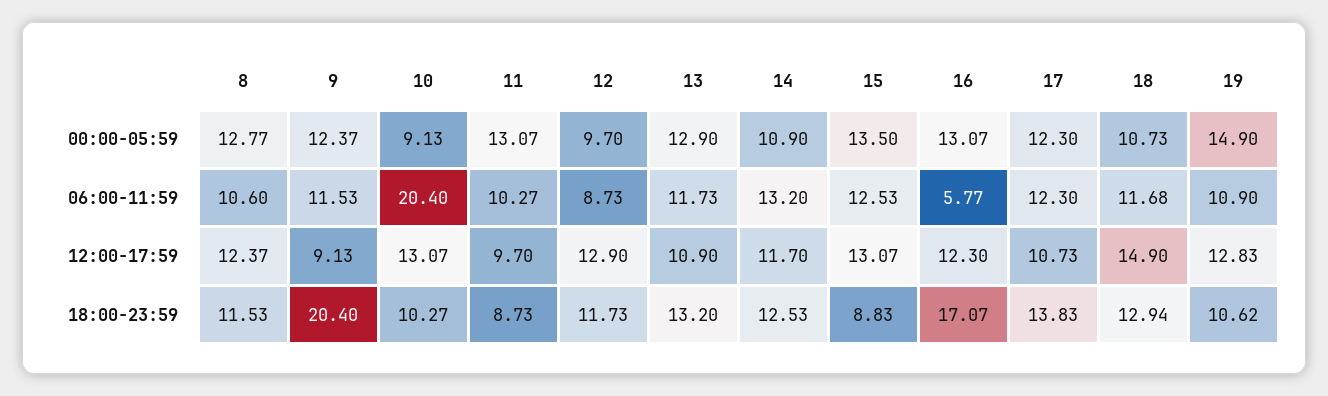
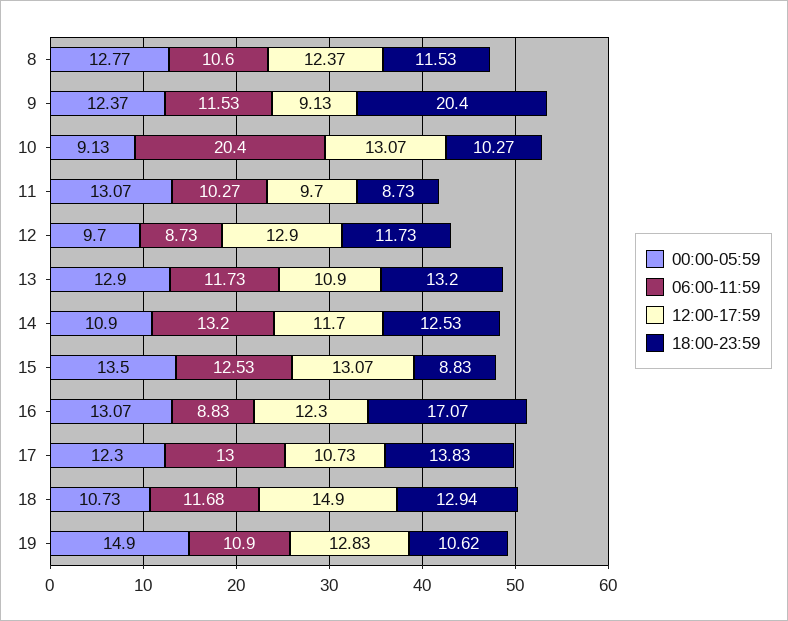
  {
    "00:00-05:59": {
      "8": 12.77,
      "9": 12.37,
      "10": 9.13,
      "11": 13.07,
      "12": 9.7,
      "13": 12.9,
      "14": 10.9,
      "15": 13.5,
      "16": 13.07,
      "17": 12.3,
      "18": 10.73,
      "19": 14.9
    },
    "06:00-11:59": {
      "8": 10.6,
      "9": 11.53,
      "10": 20.4,
      "11": 10.27,
      "12": 8.73,
      "13": 11.73,
      "14": 13.2,
      "15": 12.53,
-     "16": 5.77,
+     "16": 8.83,
-     "17": 12.3,
+     "17": 13,
      "18": 11.68,
      "19": 10.9
    },
    "12:00-17:59": {
      "8": 12.37,
      "9": 9.13,
      "10": 13.07,
      "11": 9.7,
      "12": 12.9,
      "13": 10.9,
      "14": 11.7,
      "15": 13.07,
      "16": 12.3,
      "17": 10.73,
      "18": 14.9,
      "19": 12.83
    },
    "18:00-23:59": {
      "8": 11.53,
      "9": 20.4,
      "10": 10.27,
      "11": 8.73,
      "12": 11.73,
      "13": 13.2,
      "14": 12.53,
      "15": 8.83,
      "16": 17.07,
      "17": 13.83,
      "18": 12.94,
      "19": 10.62
    }
  }

